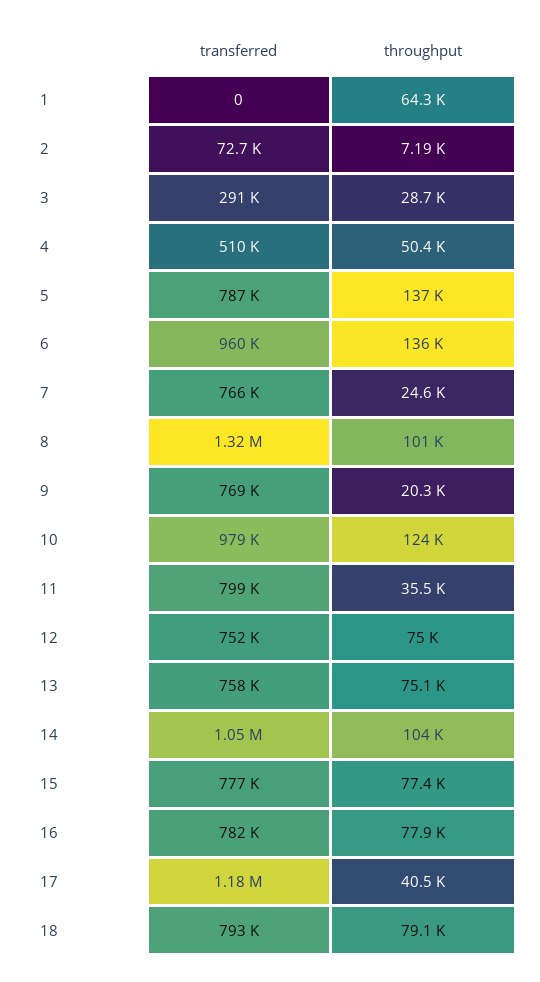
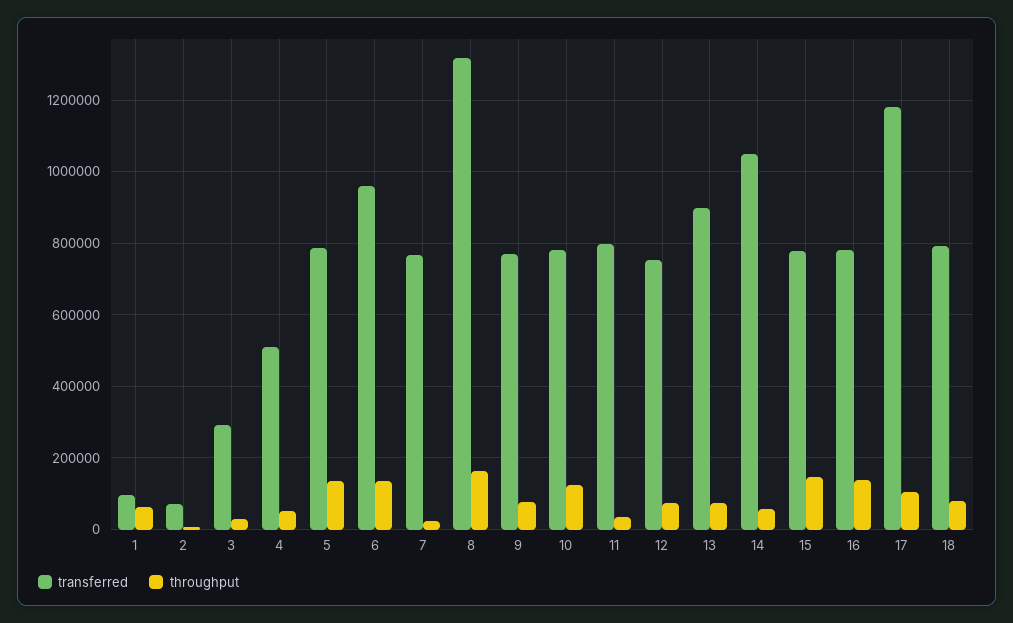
  {
    "transferred": {
-     "1": 0,
+     "1": 100000,
      "2": 72700,
      "3": 291000,
      "4": 510000,
      "5": 787000,
      "6": 960000,
      "7": 766000,
      "8": 1320000,
      "9": 769000,
-     "10": 979000,
+     "10": 780000,
      "11": 799000,
      "12": 752000,
-     "13": 758000,
+     "13": 900000,
      "14": 1050000,
      "15": 777000,
      "16": 782000,
      "17": 1180000,
      "18": 793000
    },
    "throughput": {
      "1": 64300,
      "2": 7190,
      "3": 28700,
      "4": 50400,
      "5": 137000,
      "6": 136000,
      "7": 24600,
-     "8": 101000,
+     "8": 160000,
-     "9": 20300,
+     "9": 80000,
      "10": 124000,
      "11": 35500,
      "12": 75000,
      "13": 75100,
-     "14": 104000,
+     "14": 60000,
-     "15": 77400,
+     "15": 140000,
-     "16": 77900,
+     "16": 140000,
-     "17": 40500,
+     "17": 100000,
      "18": 79100
    }
  }

